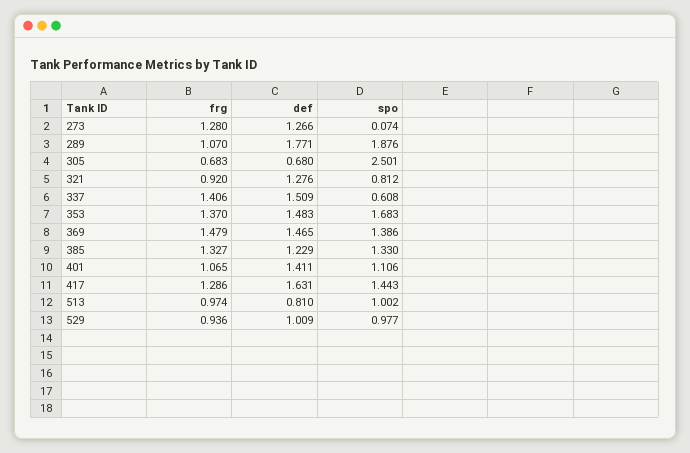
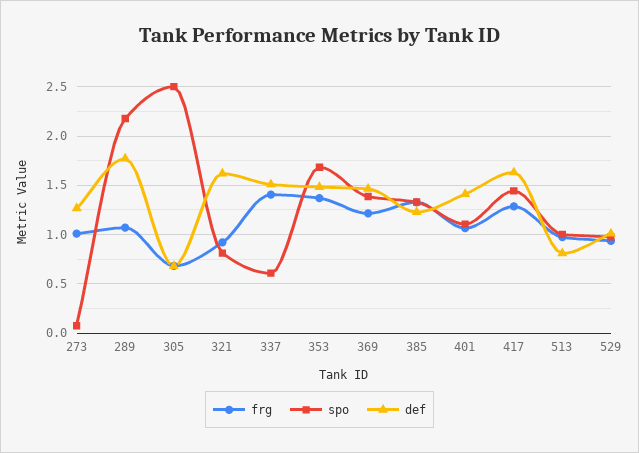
  {
    "frg": {
-     "273": 1.28,
+     "273": 1,
      "289": 1.07,
      "305": 0.683,
      "321": 0.92,
      "337": 1.406,
      "353": 1.37,
-     "369": 1.479,
+     "369": 1.2,
      "385": 1.327,
      "401": 1.065,
      "417": 1.286,
      "513": 0.974,
      "529": 0.936
    },
    "def": {
      "273": 1.266,
      "289": 1.771,
      "305": 0.68,
-     "321": 1.276,
+     "321": 1.6,
      "337": 1.509,
      "353": 1.483,
      "369": 1.465,
      "385": 1.229,
      "401": 1.411,
      "417": 1.631,
      "513": 0.81,
      "529": 1.009
    },
    "spo": {
      "273": 0.074,
-     "289": 1.876,
+     "289": 2.2,
      "305": 2.501,
      "321": 0.812,
      "337": 0.608,
      "353": 1.683,
      "369": 1.386,
      "385": 1.33,
      "401": 1.106,
      "417": 1.443,
      "513": 1.002,
      "529": 0.977
    }
  }

